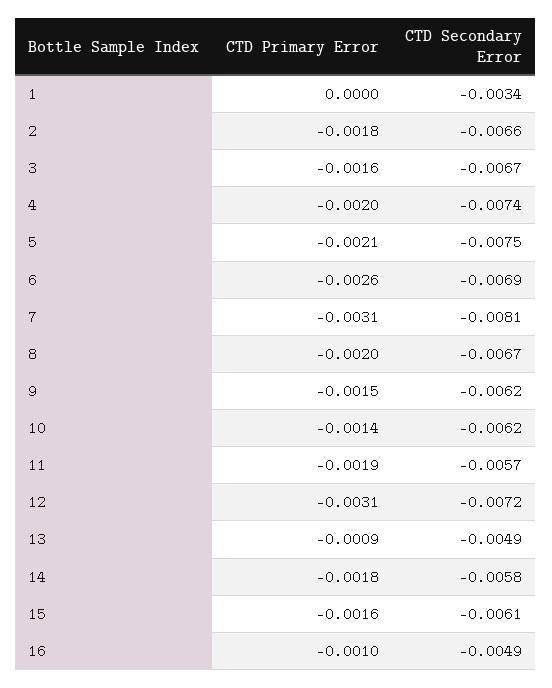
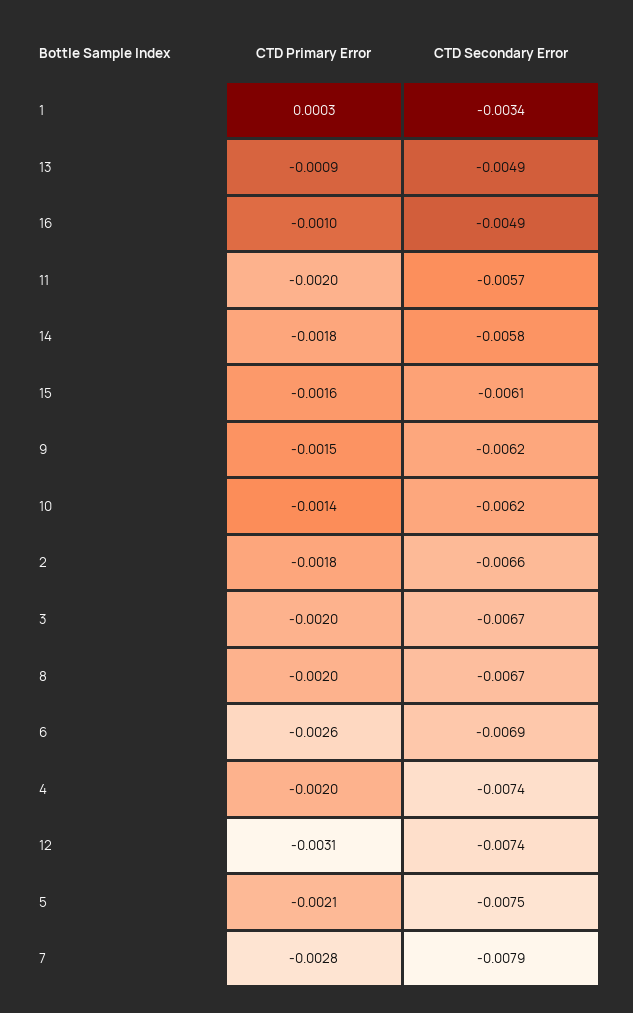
  {
    "CTD Primary Error": {
-     "1": 0,
+     "1": 0.0003,
      "2": -0.0018,
-     "3": -0.0016,
+     "3": -0.002,
      "4": -0.002,
      "5": -0.0021,
      "6": -0.0026,
-     "7": -0.0031,
+     "7": -0.0028,
      "8": -0.002,
      "9": -0.0015,
      "10": -0.0014,
-     "11": -0.0019,
+     "11": -0.002,
      "12": -0.0031,
      "13": -0.0009,
      "14": -0.0018,
      "15": -0.0016,
      "16": -0.001
    },
    "CTD Secondary Error": {
      "1": -0.0034,
      "2": -0.0066,
      "3": -0.0067,
      "4": -0.0074,
      "5": -0.0075,
      "6": -0.0069,
-     "7": -0.0081,
+     "7": -0.0079,
      "8": -0.0067,
      "9": -0.0062,
      "10": -0.0062,
      "11": -0.0057,
-     "12": -0.0072,
+     "12": -0.0074,
      "13": -0.0049,
      "14": -0.0058,
      "15": -0.0061,
      "16": -0.0049
    }
  }

